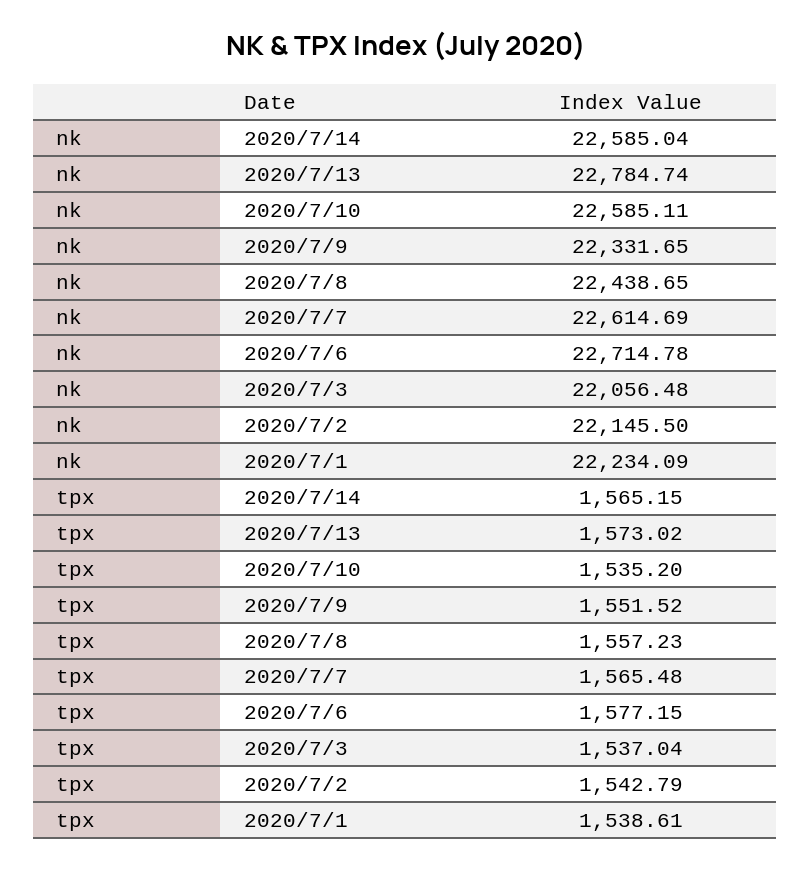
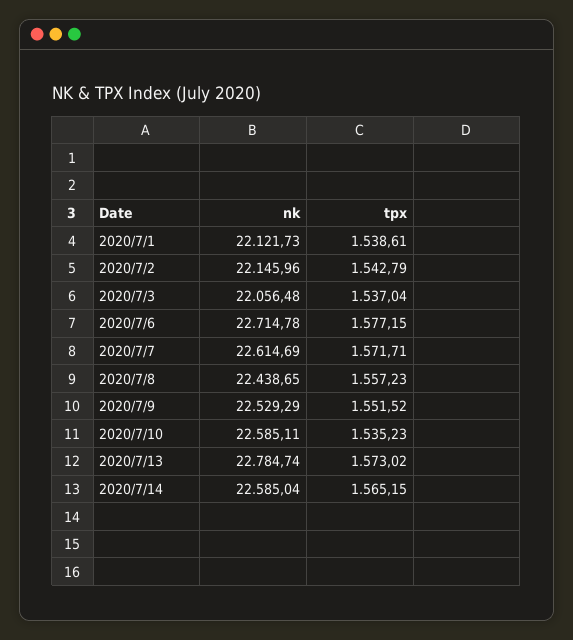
  {
    "nk": {
      "2020/7/14": 22585.04,
      "2020/7/13": 22784.74,
      "2020/7/10": 22585.11,
-     "2020/7/9": 22331.65,
+     "2020/7/9": 22529.29,
      "2020/7/8": 22438.65,
      "2020/7/7": 22614.69,
      "2020/7/6": 22714.78,
      "2020/7/3": 22056.48,
-     "2020/7/2": 22145.5,
+     "2020/7/2": 22145.96,
-     "2020/7/1": 22234.09
+     "2020/7/1": 22121.73
    },
    "tpx": {
      "2020/7/14": 1565.15,
      "2020/7/13": 1573.02,
-     "2020/7/10": 1535.2,
+     "2020/7/10": 1535.23,
      "2020/7/9": 1551.52,
      "2020/7/8": 1557.23,
-     "2020/7/7": 1565.48,
+     "2020/7/7": 1571.71,
      "2020/7/6": 1577.15,
      "2020/7/3": 1537.04,
      "2020/7/2": 1542.79,
      "2020/7/1": 1538.61
    }
  }

